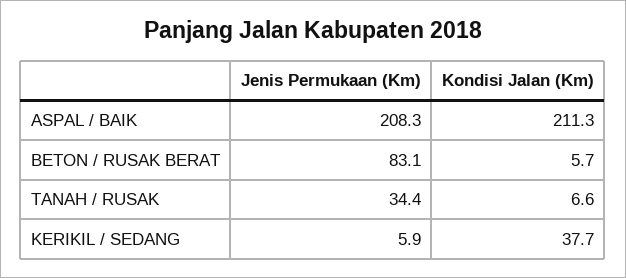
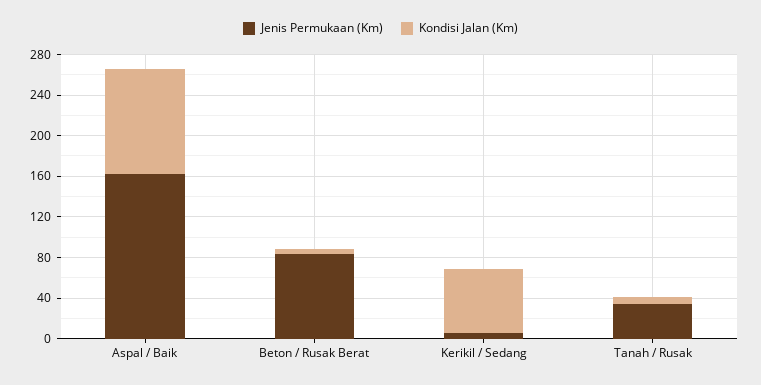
  {
    "Jenis Permukaan (Km)": {
-     "ASPAL / BAIK": 208.3,
+     "ASPAL / BAIK": 160,
      "BETON / RUSAK BERAT": 83.1,
      "TANAH / RUSAK": 34.4,
      "KERIKIL / SEDANG": 5.9
    },
    "Kondisi Jalan (Km)": {
-     "ASPAL / BAIK": 211.3,
+     "ASPAL / BAIK": 100,
      "BETON / RUSAK BERAT": 5.7,
      "TANAH / RUSAK": 6.6,
-     "KERIKIL / SEDANG": 37.7
+     "KERIKIL / SEDANG": 60
    }
  }

